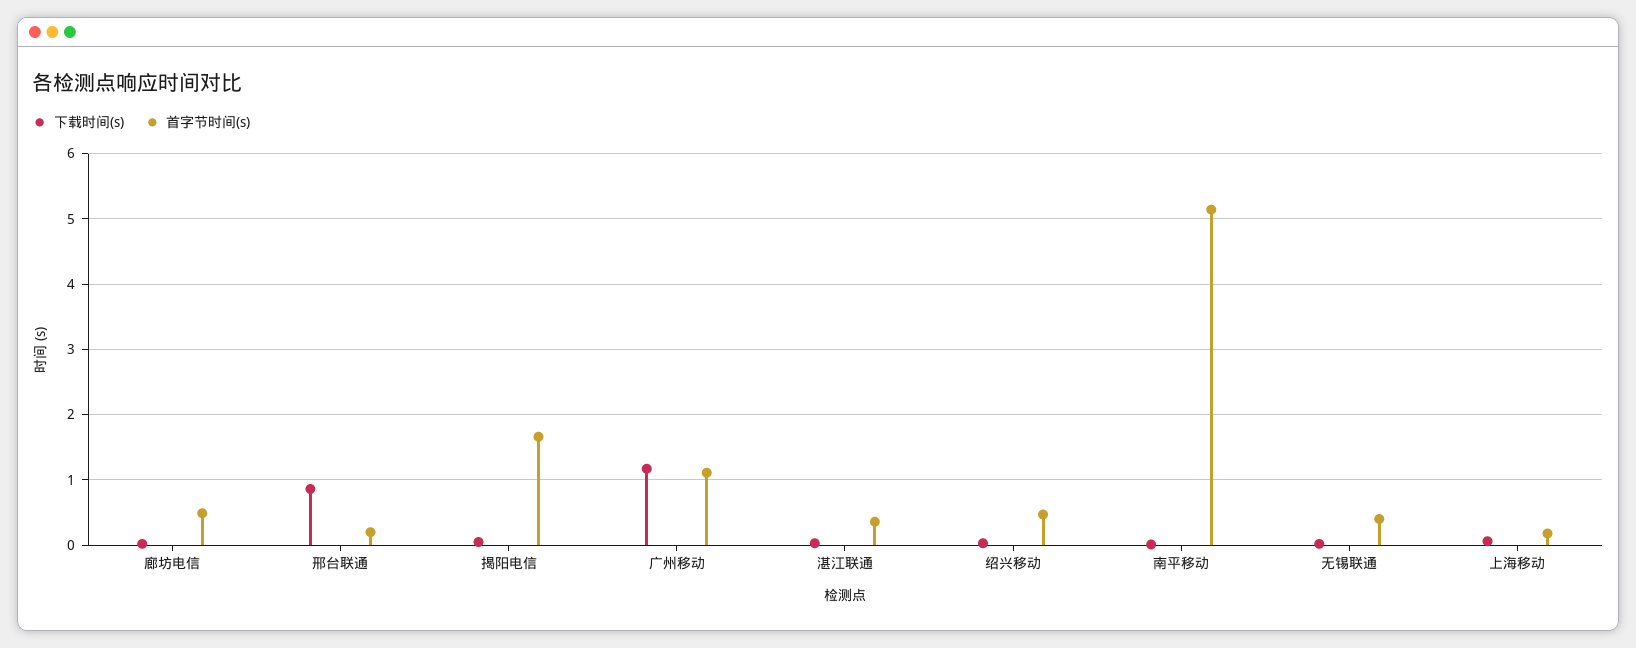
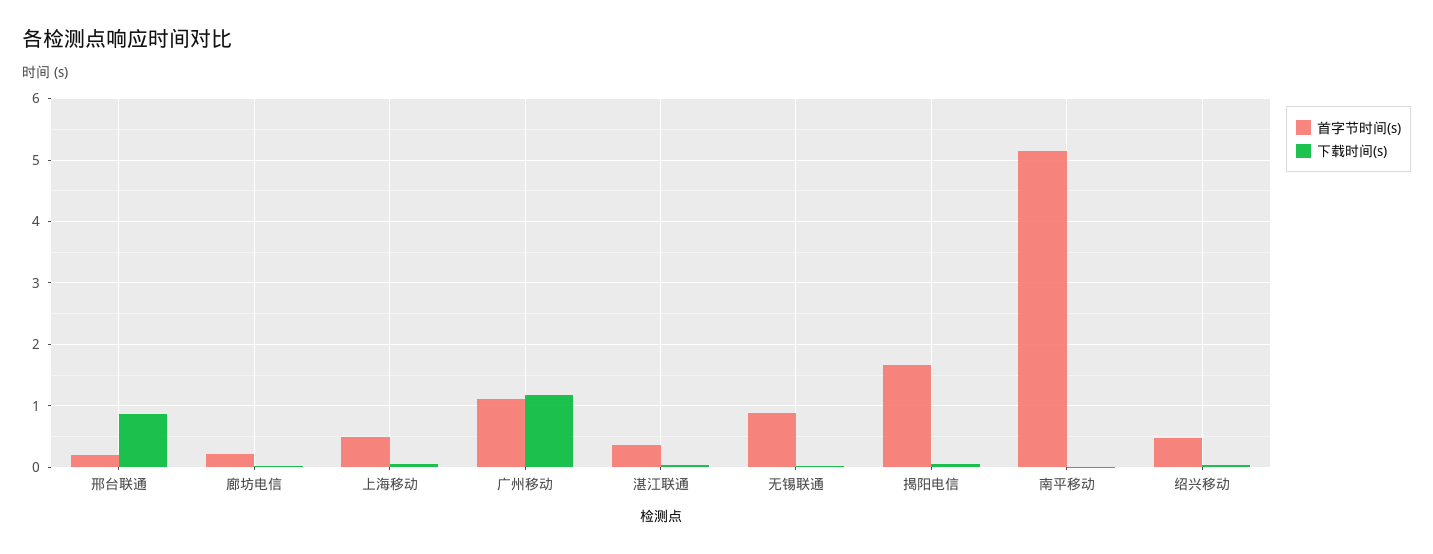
  {
    "下载时间(s)": {
      "廊坊电信": 0,
      "邢台联通": 0.9,
      "揭阳电信": 0.1,
      "广州移动": 1.2,
      "湛江联通": 0,
      "绍兴移动": 0,
      "南平移动": 0,
      "无锡联通": 0,
      "上海移动": 0.1
    },
    "首字节时间(s)": {
-     "廊坊电信": 0.5,
+     "廊坊电信": 0.2,
      "邢台联通": 0.2,
      "揭阳电信": 1.7,
      "广州移动": 1.1,
      "湛江联通": 0.4,
      "绍兴移动": 0.5,
      "南平移动": 5.1,
-     "无锡联通": 0.4,
+     "无锡联通": 0.9,
-     "上海移动": 0.2
+     "上海移动": 0.5
    }
  }

